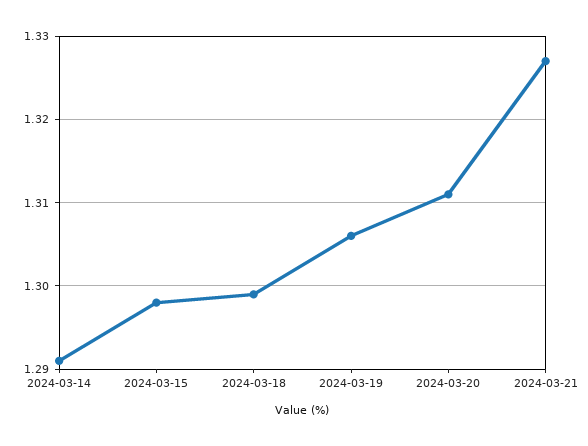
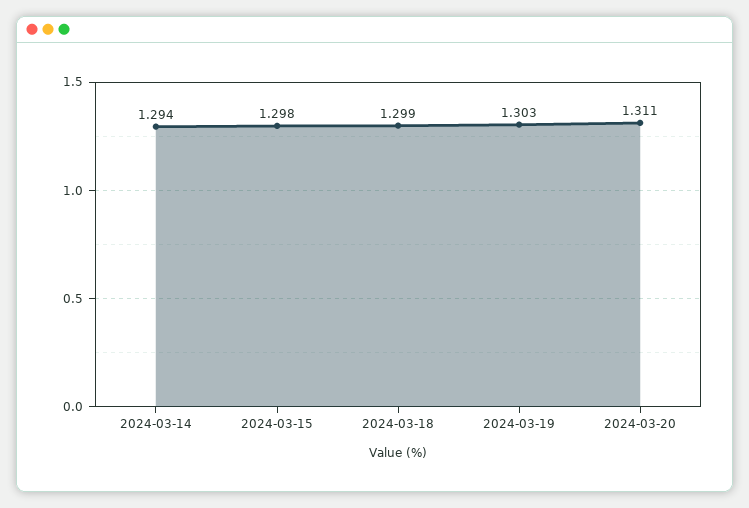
  {
-   "2024-03-14": 1.291,
+   "2024-03-14": 1.294,
    "2024-03-15": 1.298,
    "2024-03-18": 1.299,
-   "2024-03-19": 1.306,
+   "2024-03-19": 1.303,
-   "2024-03-20": 1.311,
+   "2024-03-20": 1.311
-   "2024-03-21": 1.327
  }

